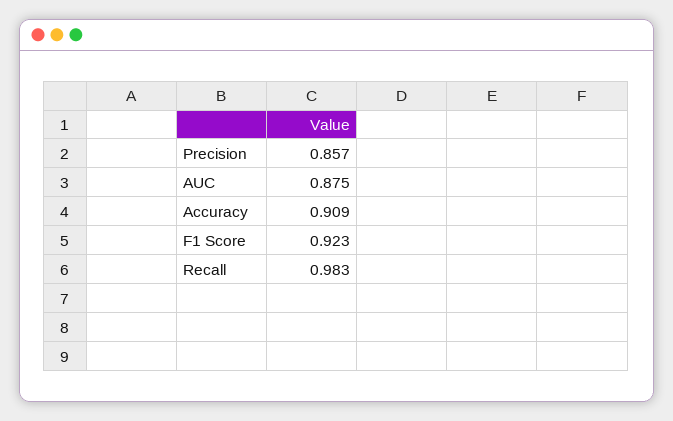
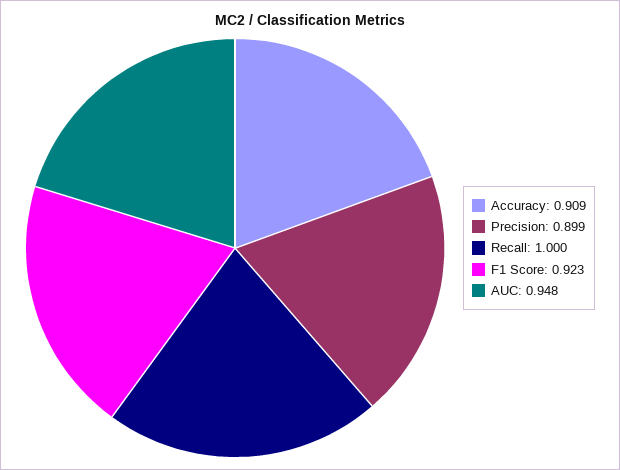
  {
-   "Precision": 0.857,
+   "Precision": 0.899,
-   "AUC": 0.875,
+   "AUC": 0.948,
    "Accuracy": 0.909,
    "F1 Score": 0.923,
-   "Recall": 0.983
+   "Recall": 1
  }

